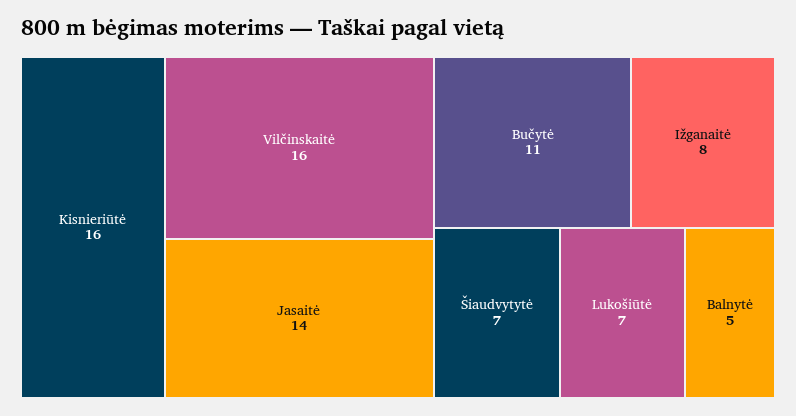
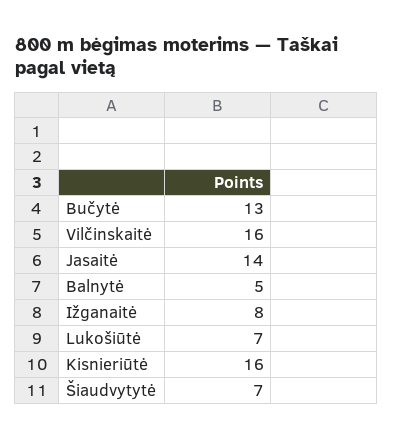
  {
    "Kisnieriūtė": 16,
    "Vilčinskaitė": 16,
    "Jasaitė": 14,
-   "Bučytė": 11,
+   "Bučytė": 13,
    "Ižganaitė": 8,
    "Šiaudvytytė": 7,
    "Lukošiūtė": 7,
    "Balnytė": 5
  }

